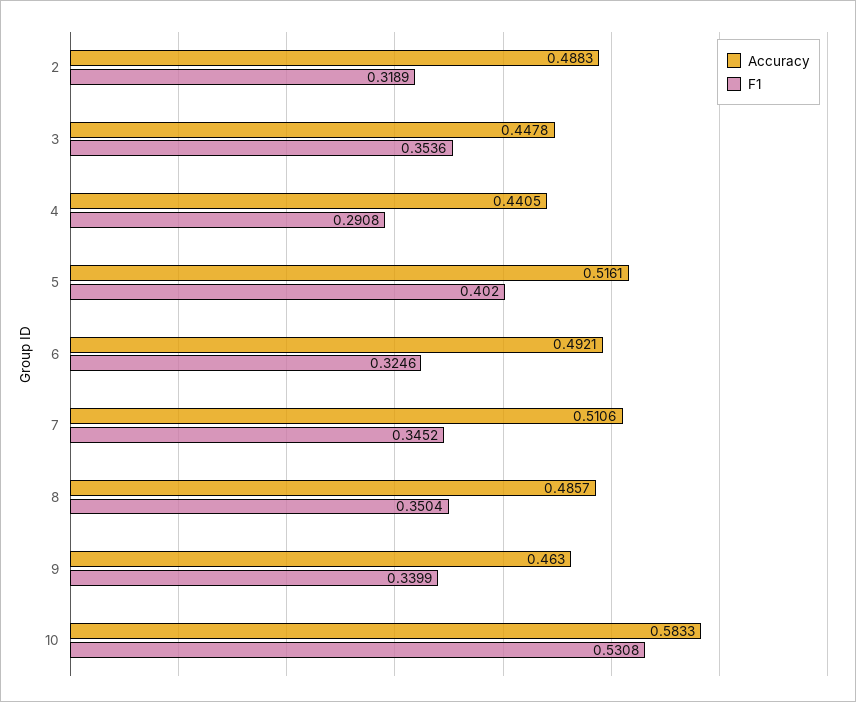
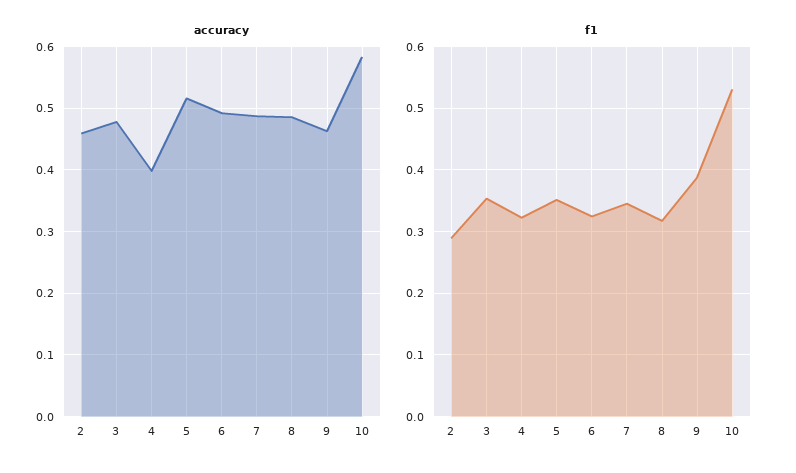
  {
    "Accuracy": {
-     "2": 0.4883,
+     "2": 0.46,
-     "3": 0.4478,
+     "3": 0.48,
-     "4": 0.4405,
+     "4": 0.4,
      "5": 0.5161,
      "6": 0.4921,
-     "7": 0.5106,
+     "7": 0.49,
      "8": 0.4857,
      "9": 0.463,
      "10": 0.5833
    },
    "F1": {
-     "2": 0.3189,
+     "2": 0.29,
      "3": 0.3536,
-     "4": 0.2908,
+     "4": 0.32,
-     "5": 0.402,
+     "5": 0.35,
      "6": 0.3246,
      "7": 0.3452,
-     "8": 0.3504,
+     "8": 0.32,
-     "9": 0.3399,
+     "9": 0.39,
      "10": 0.5308
    }
  }

